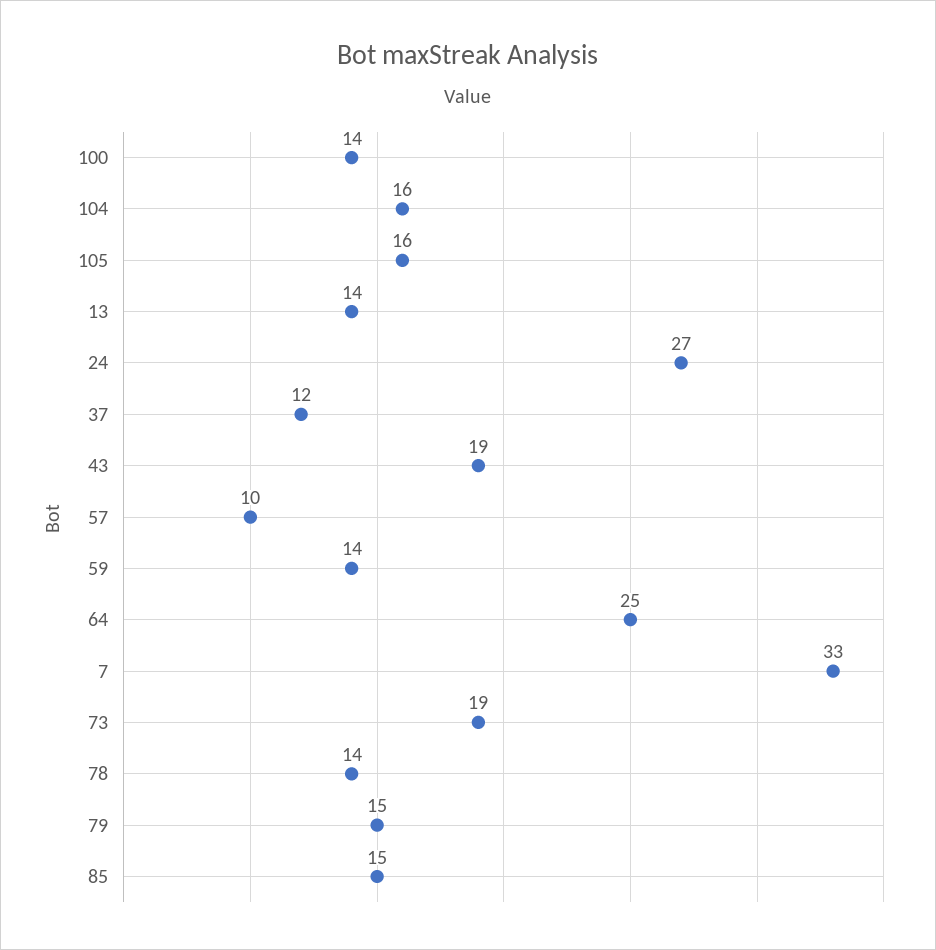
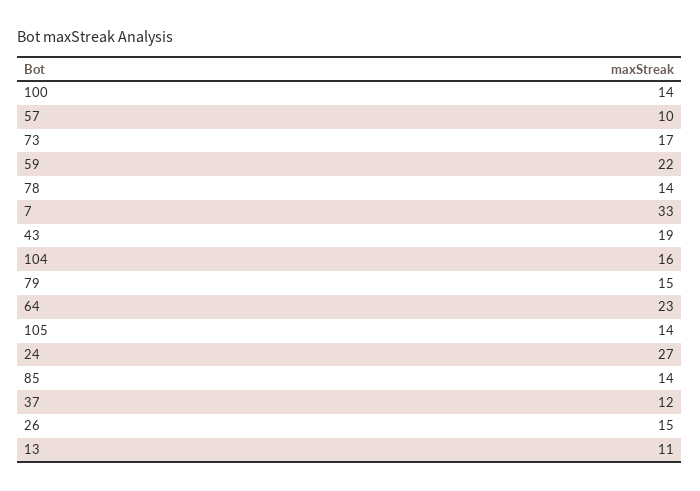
  {
    "100": 14,
    "104": 16,
-   "105": 16,
+   "105": 14,
-   "13": 14,
+   "13": 11,
    "24": 27,
    "37": 12,
    "43": 19,
    "57": 10,
-   "59": 14,
+   "59": 22,
-   "64": 25,
+   "64": 23,
    "7": 33,
-   "73": 19,
+   "73": 17,
    "78": 14,
    "79": 15,
-   "85": 15
+   "85": 14,
+   "26": 15
  }

